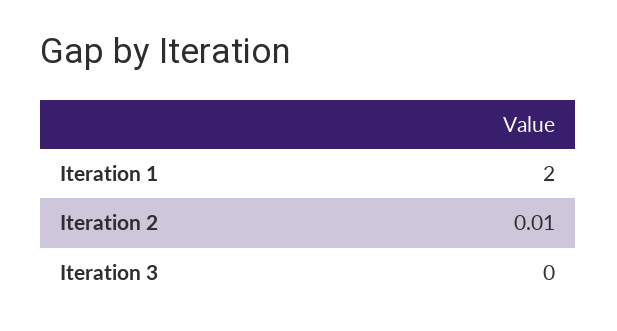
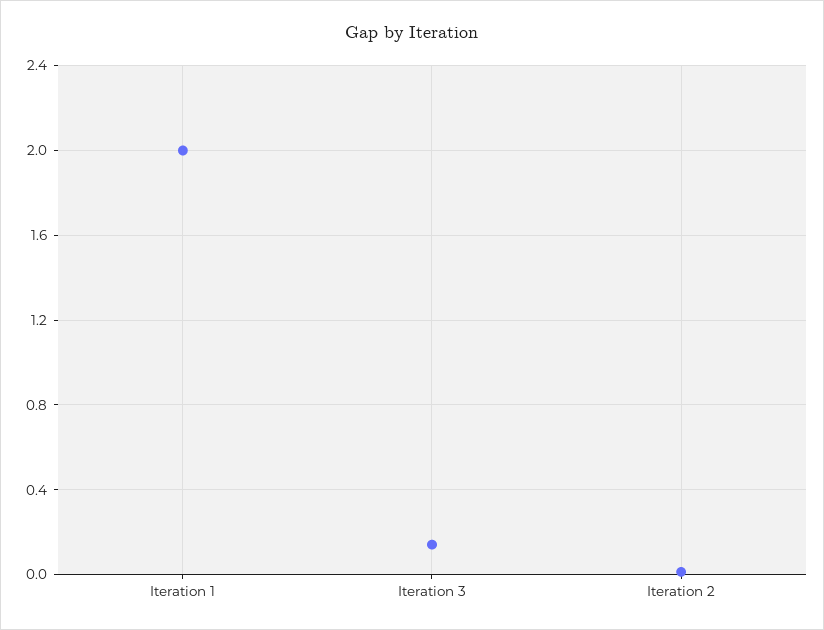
  {
    "Iteration 1": 2,
    "Iteration 2": 0.01,
-   "Iteration 3": 0
+   "Iteration 3": 0.15
  }

